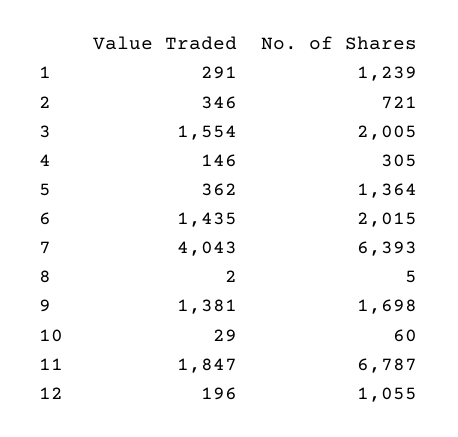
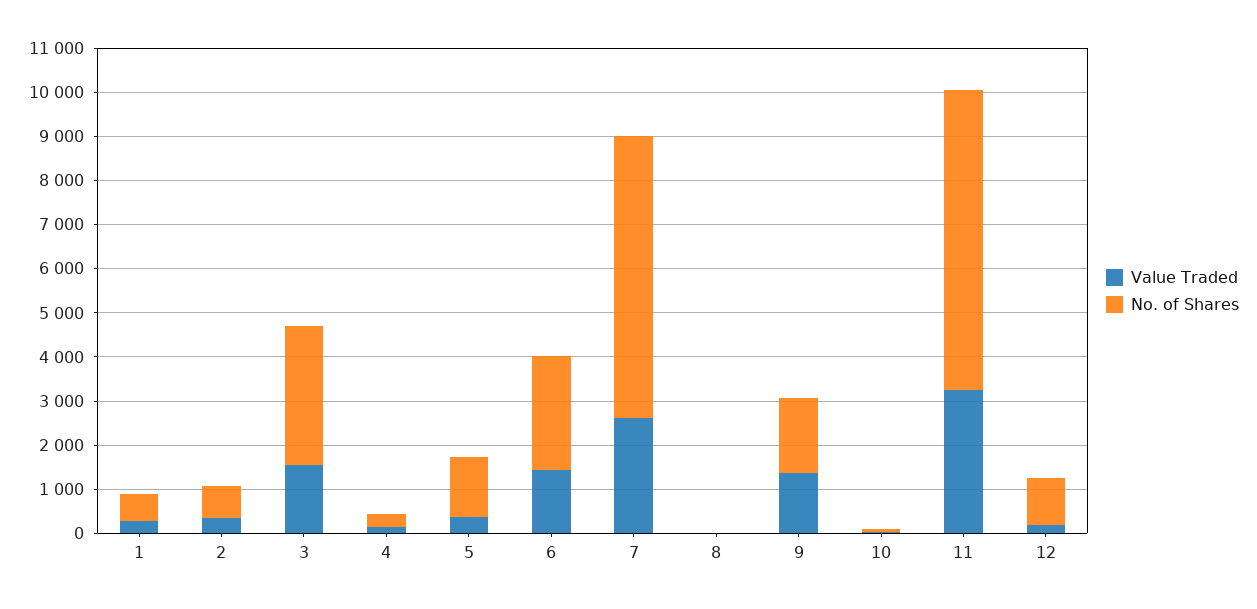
  {
    "Value Traded": {
      "1": 291,
      "2": 346,
      "3": 1554,
      "4": 146,
      "5": 362,
      "6": 1435,
-     "7": 4043,
+     "7": 2600,
      "8": 2,
      "9": 1381,
      "10": 29,
-     "11": 1847,
+     "11": 3200,
      "12": 196
    },
    "No. of Shares": {
-     "1": 1239,
+     "1": 600,
      "2": 721,
-     "3": 2005,
+     "3": 3200,
      "4": 305,
      "5": 1364,
-     "6": 2015,
+     "6": 2600,
      "7": 6393,
      "8": 5,
      "9": 1698,
      "10": 60,
      "11": 6787,
      "12": 1055
    }
  }

